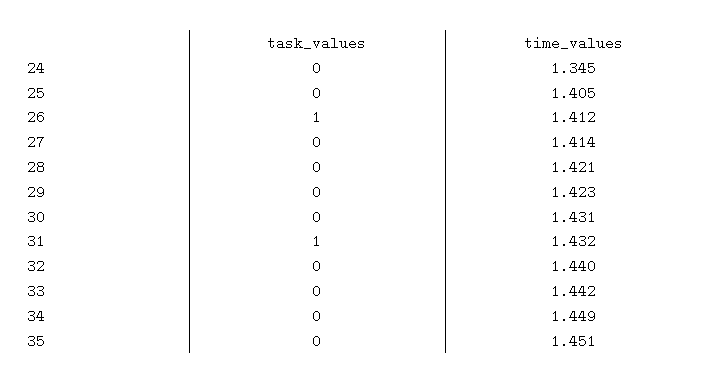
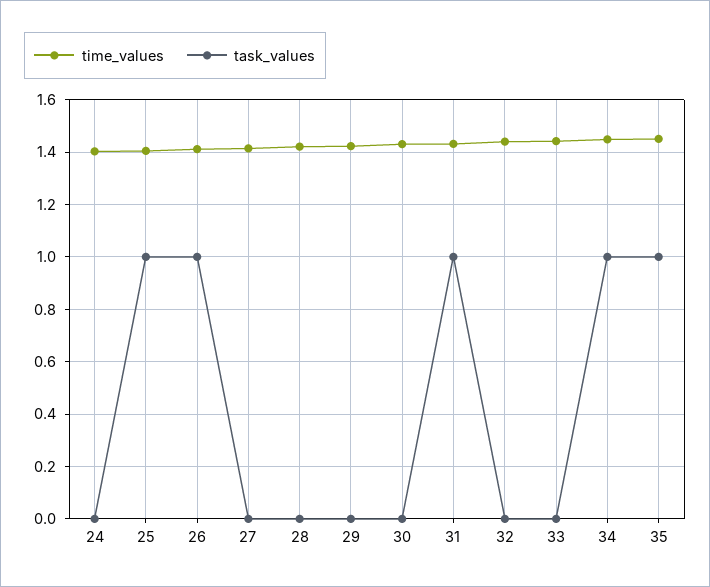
  {
    "task_values": {
      "24": 0,
-     "25": 0,
+     "25": 1,
      "26": 1,
      "27": 0,
      "28": 0,
      "29": 0,
      "30": 0,
      "31": 1,
      "32": 0,
      "33": 0,
-     "34": 0,
+     "34": 1,
-     "35": 0
+     "35": 1
    },
    "time_values": {
-     "24": 1.345,
+     "24": 1.4,
      "25": 1.405,
      "26": 1.412,
      "27": 1.414,
      "28": 1.421,
      "29": 1.423,
      "30": 1.431,
      "31": 1.432,
      "32": 1.44,
      "33": 1.442,
      "34": 1.449,
      "35": 1.451
    }
  }

